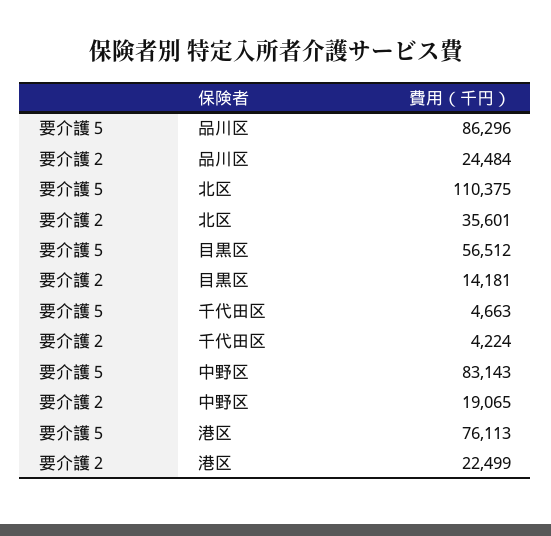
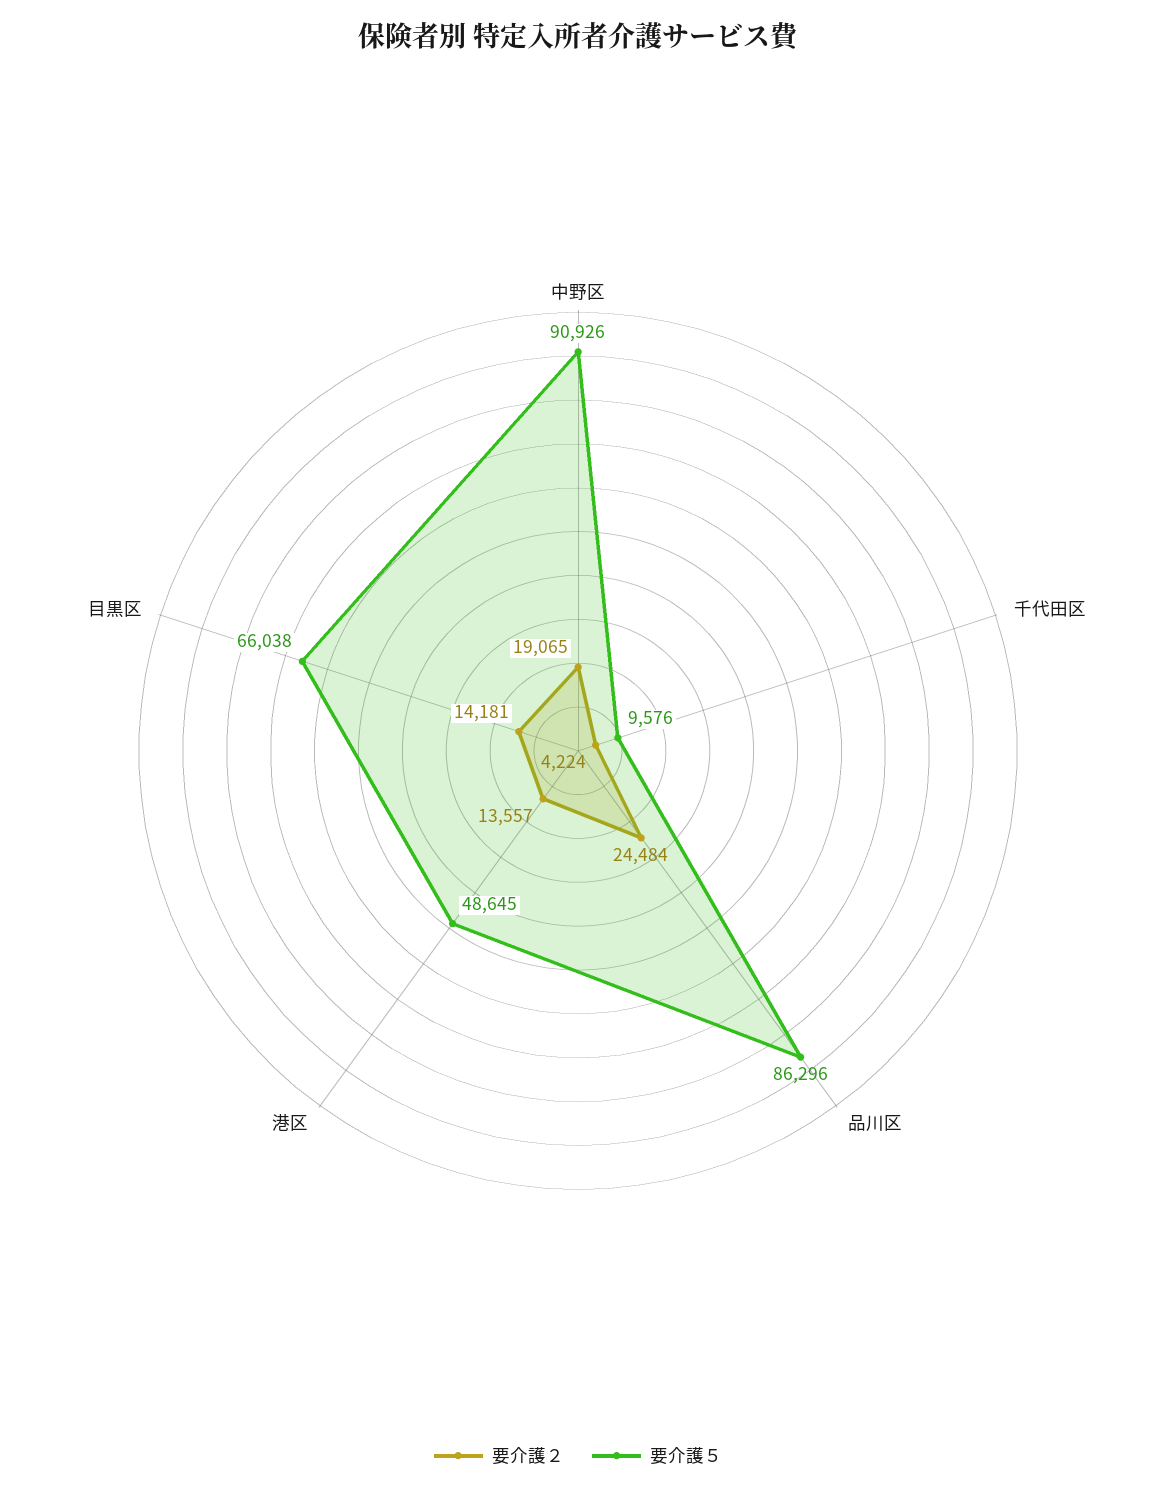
  {
    "要介護５": {
      "品川区": 86296,
-     "北区": 110375,
-     "目黒区": 56512,
+     "目黒区": 66038,
-     "千代田区": 4663,
+     "千代田区": 9576,
-     "中野区": 83143,
+     "中野区": 90926,
-     "港区": 76113
+     "港区": 48645
    },
    "要介護２": {
      "品川区": 24484,
-     "北区": 35601,
      "目黒区": 14181,
      "千代田区": 4224,
      "中野区": 19065,
-     "港区": 22499
+     "港区": 13557
    }
  }

